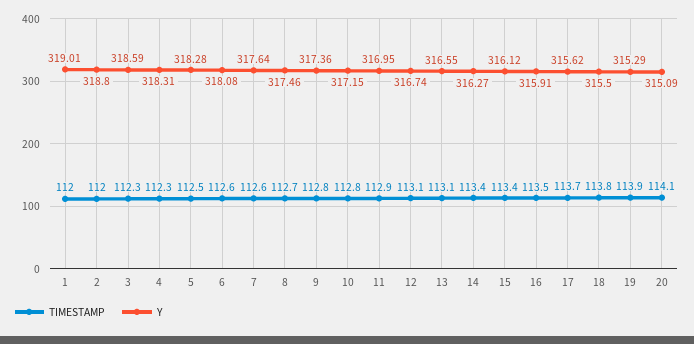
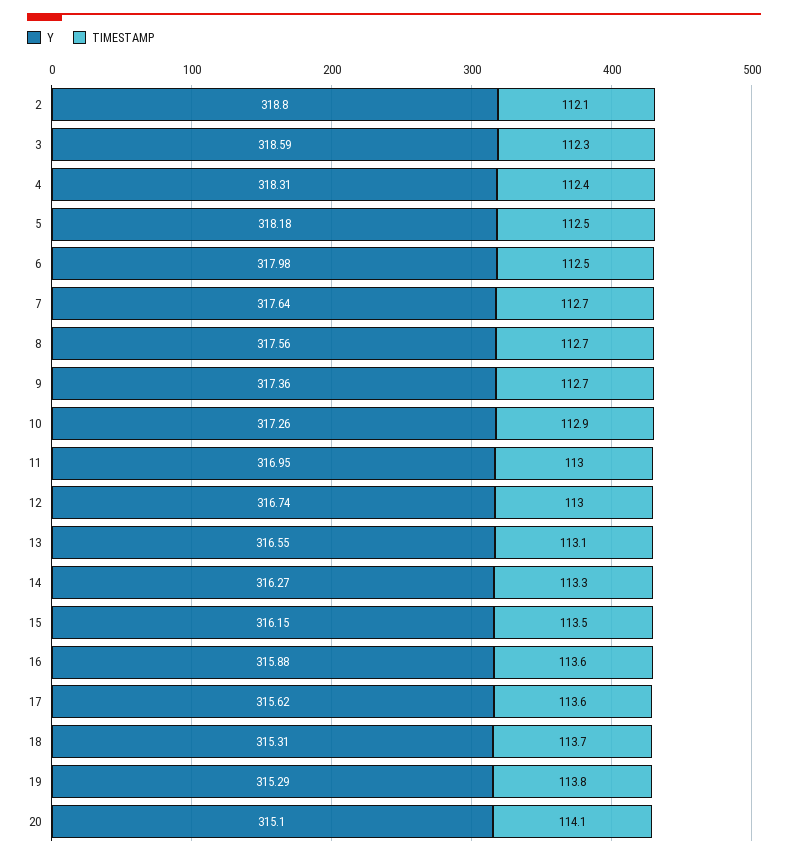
  {
    "TIMESTAMP": {
-     "1": 112,
-     "2": 112,
+     "2": 112.1,
      "3": 112.3,
-     "4": 112.3,
+     "4": 112.4,
      "5": 112.5,
-     "6": 112.6,
+     "6": 112.5,
-     "7": 112.6,
+     "7": 112.7,
      "8": 112.7,
-     "9": 112.8,
+     "9": 112.7,
-     "10": 112.8,
+     "10": 112.9,
-     "11": 112.9,
+     "11": 113,
-     "12": 113.1,
+     "12": 113,
      "13": 113.1,
-     "14": 113.4,
+     "14": 113.3,
-     "15": 113.4,
+     "15": 113.5,
-     "16": 113.5,
+     "16": 113.6,
-     "17": 113.7,
+     "17": 113.6,
-     "18": 113.8,
+     "18": 113.7,
-     "19": 113.9,
+     "19": 113.8,
      "20": 114.1
    },
    "Y": {
-     "1": 319.01,
      "2": 318.8,
      "3": 318.59,
      "4": 318.31,
-     "5": 318.28,
+     "5": 318.18,
-     "6": 318.08,
+     "6": 317.98,
      "7": 317.64,
-     "8": 317.46,
+     "8": 317.56,
      "9": 317.36,
-     "10": 317.15,
+     "10": 317.26,
      "11": 316.95,
      "12": 316.74,
      "13": 316.55,
      "14": 316.27,
-     "15": 316.12,
+     "15": 316.15,
-     "16": 315.91,
+     "16": 315.88,
      "17": 315.62,
-     "18": 315.5,
+     "18": 315.31,
      "19": 315.29,
-     "20": 315.09
+     "20": 315.1
    }
  }

